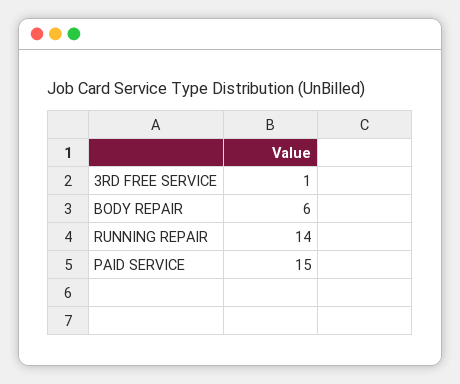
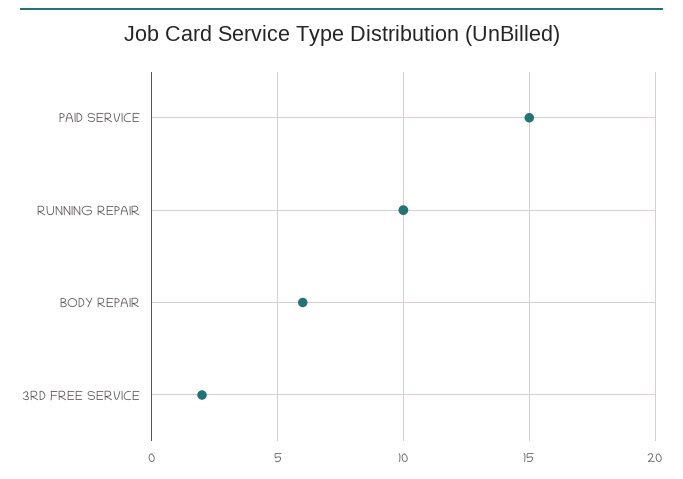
  {
-   "3RD FREE SERVICE": 1,
+   "3RD FREE SERVICE": 2,
    "BODY REPAIR": 6,
-   "RUNNING REPAIR": 14,
+   "RUNNING REPAIR": 10,
    "PAID SERVICE": 15
  }

